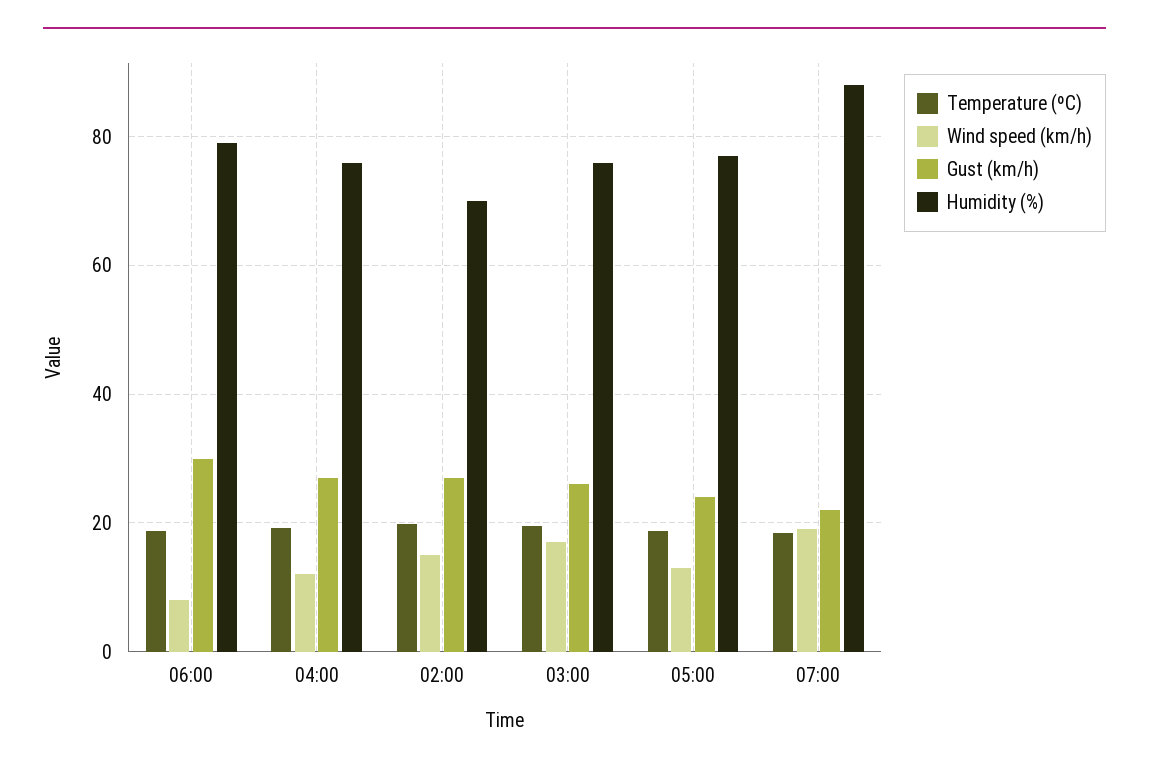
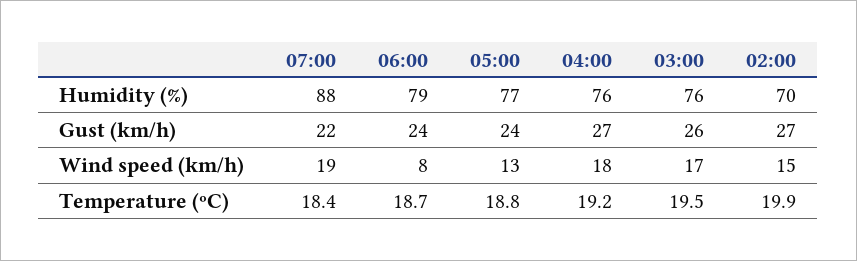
  {
    "Temperature (ºC)": {
      "06:00": 18.7,
      "04:00": 19.2,
      "02:00": 19.9,
      "03:00": 19.5,
      "05:00": 18.8,
      "07:00": 18.4
    },
    "Wind speed (km/h)": {
      "06:00": 8,
-     "04:00": 12,
+     "04:00": 18,
      "02:00": 15,
      "03:00": 17,
      "05:00": 13,
      "07:00": 19
    },
    "Gust (km/h)": {
-     "06:00": 30,
+     "06:00": 24,
      "04:00": 27,
      "02:00": 27,
      "03:00": 26,
      "05:00": 24,
      "07:00": 22
    },
    "Humidity (%)": {
      "06:00": 79,
      "04:00": 76,
      "02:00": 70,
      "03:00": 76,
      "05:00": 77,
      "07:00": 88
    }
  }

